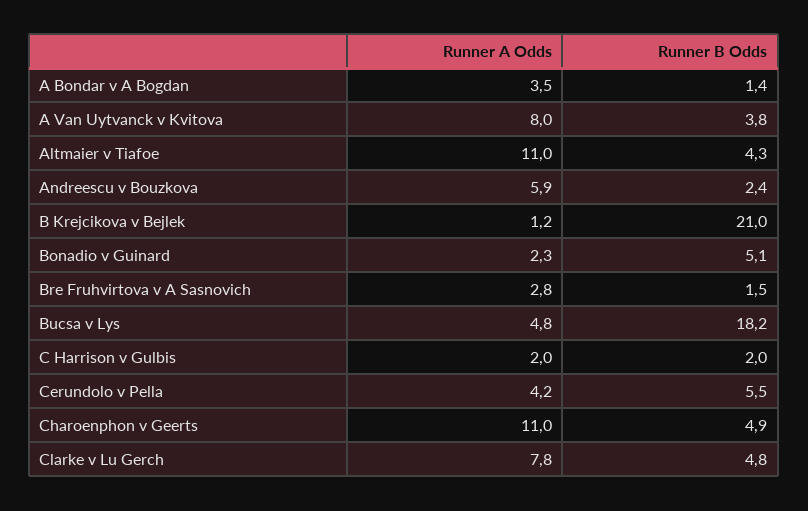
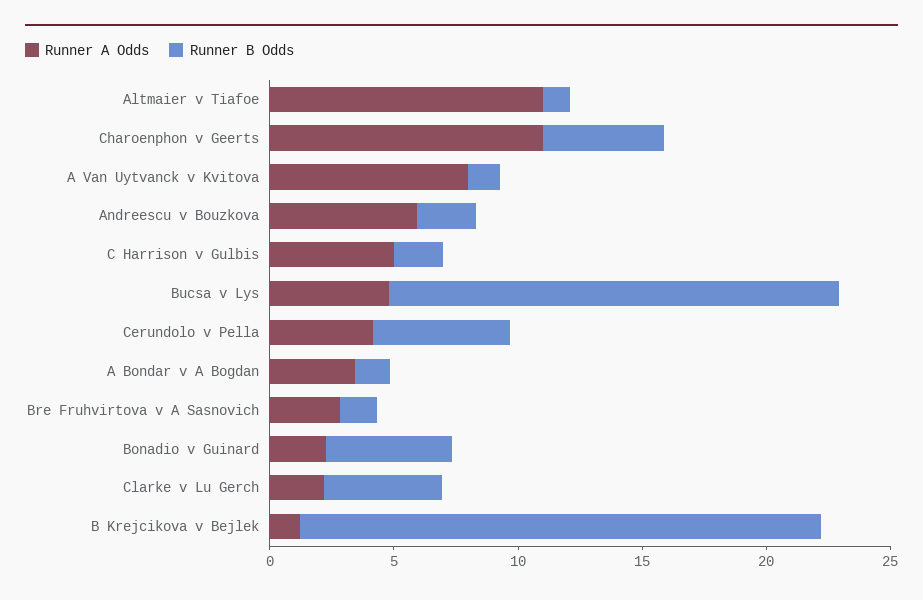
  {
    "Runner A Odds": {
      "A Bondar v A Bogdan": 3.5,
      "A Van Uytvanck v Kvitova": 8,
      "Altmaier v Tiafoe": 11,
      "Andreescu v Bouzkova": 5.9,
      "B Krejcikova v Bejlek": 1.2,
      "Bonadio v Guinard": 2.3,
      "Bre Fruhvirtova v A Sasnovich": 2.8,
      "Bucsa v Lys": 4.8,
-     "C Harrison v Gulbis": 2,
+     "C Harrison v Gulbis": 5,
      "Cerundolo v Pella": 4.2,
      "Charoenphon v Geerts": 11,
-     "Clarke v Lu Gerch": 7.8
+     "Clarke v Lu Gerch": 2
    },
    "Runner B Odds": {
      "A Bondar v A Bogdan": 1.4,
-     "A Van Uytvanck v Kvitova": 3.8,
+     "A Van Uytvanck v Kvitova": 1,
-     "Altmaier v Tiafoe": 4.3,
+     "Altmaier v Tiafoe": 1,
      "Andreescu v Bouzkova": 2.4,
      "B Krejcikova v Bejlek": 21,
      "Bonadio v Guinard": 5.1,
      "Bre Fruhvirtova v A Sasnovich": 1.5,
      "Bucsa v Lys": 18.2,
      "C Harrison v Gulbis": 2,
      "Cerundolo v Pella": 5.5,
      "Charoenphon v Geerts": 4.9,
      "Clarke v Lu Gerch": 4.8
    }
  }

